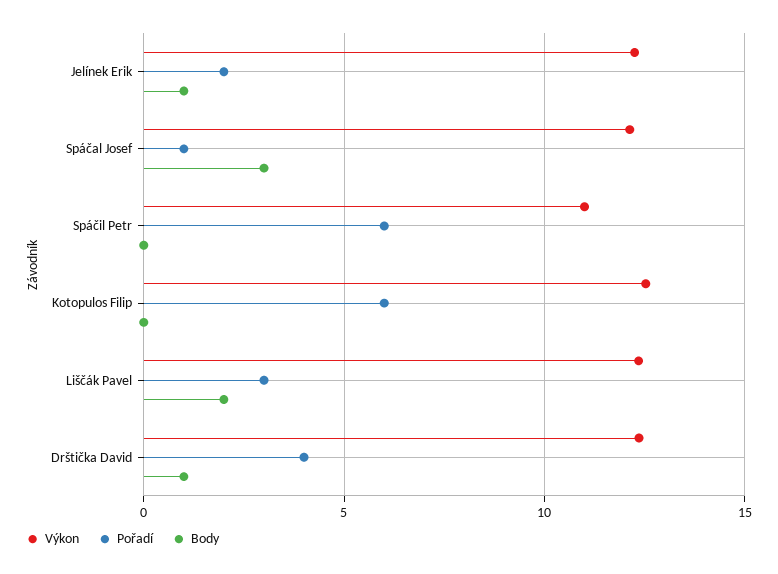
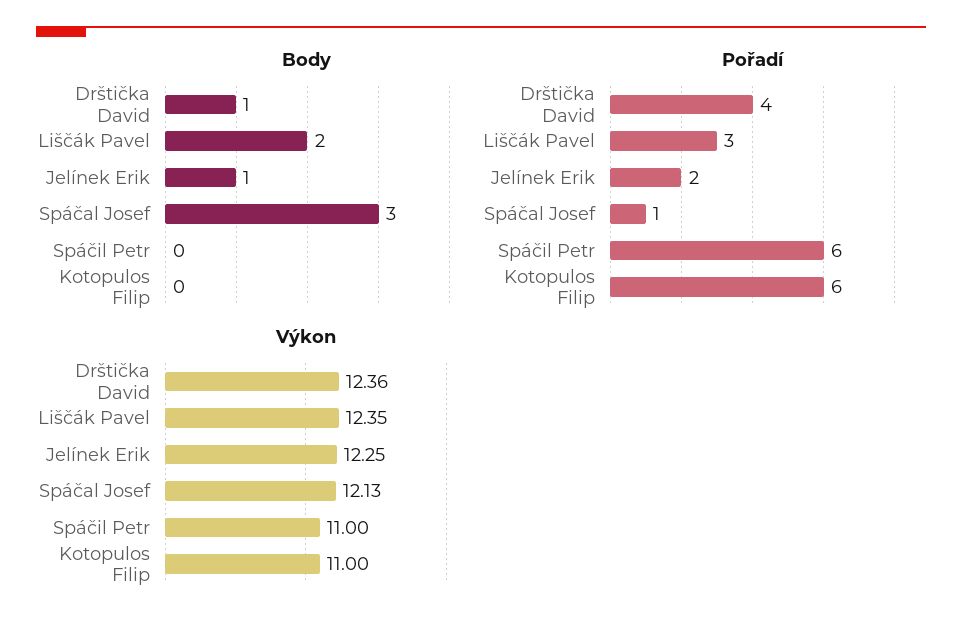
  {
    "Výkon": {
      "Jelínek Erik": 12.25,
      "Spáčal Josef": 12.13,
      "Spáčil Petr": 11,
-     "Kotopulos Filip": 12.5,
+     "Kotopulos Filip": 11,
      "Liščák Pavel": 12.35,
      "Drštička David": 12.36
    },
    "Pořadí": {
      "Jelínek Erik": 2,
      "Spáčal Josef": 1,
      "Spáčil Petr": 6,
      "Kotopulos Filip": 6,
      "Liščák Pavel": 3,
      "Drštička David": 4
    },
    "Body": {
      "Jelínek Erik": 1,
      "Spáčal Josef": 3,
      "Spáčil Petr": 0,
      "Kotopulos Filip": 0,
      "Liščák Pavel": 2,
      "Drštička David": 1
    }
  }

